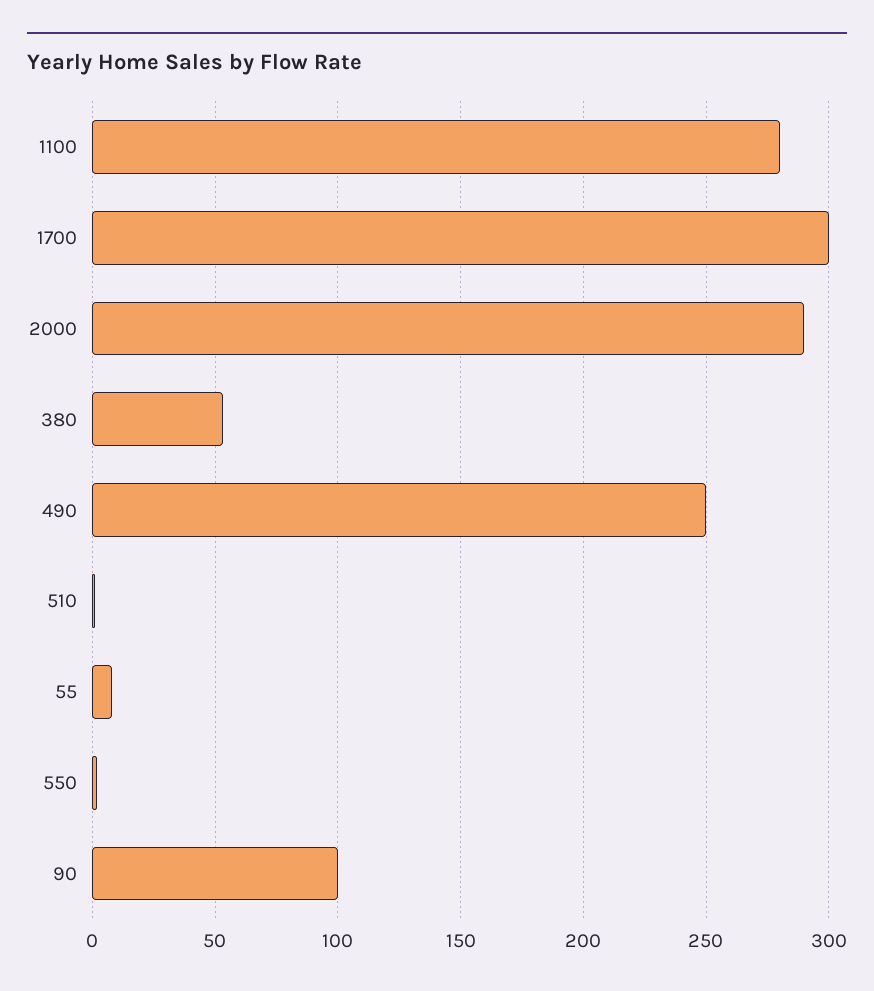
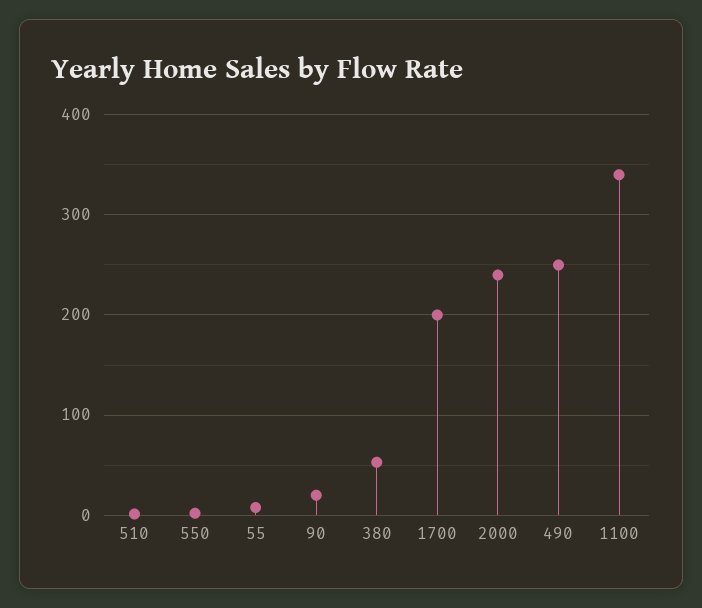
  {
-   "1100": 280,
+   "1100": 340,
-   "1700": 300,
+   "1700": 200,
-   "2000": 290,
+   "2000": 240,
    "380": 55,
    "490": 250,
    "510": 0,
    "55": 10,
    "550": 0,
-   "90": 100
+   "90": 20
  }

